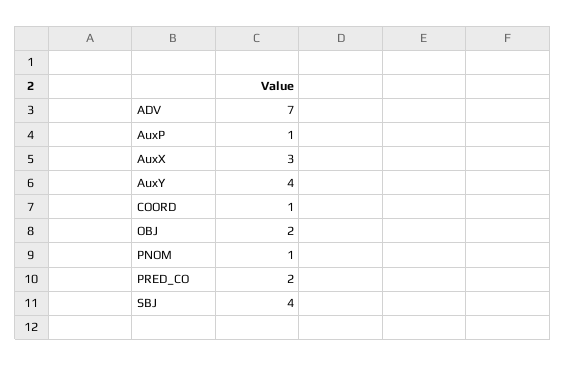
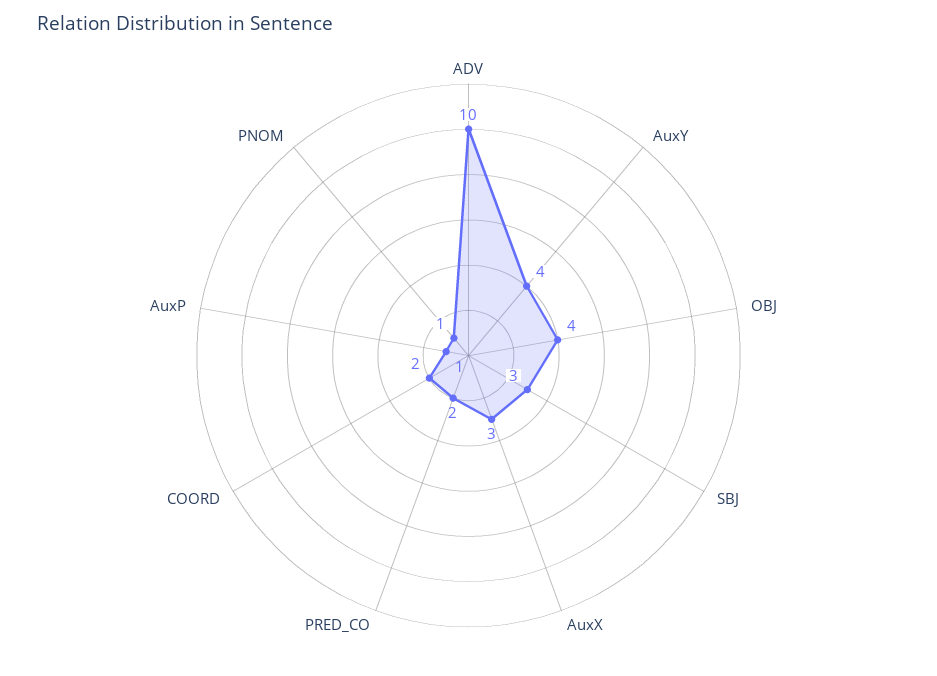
  {
-   "ADV": 7,
+   "ADV": 10,
    "AuxP": 1,
    "AuxX": 3,
    "AuxY": 4,
-   "COORD": 1,
+   "COORD": 2,
-   "OBJ": 2,
+   "OBJ": 4,
    "PNOM": 1,
    "PRED_CO": 2,
-   "SBJ": 4
+   "SBJ": 3
  }

